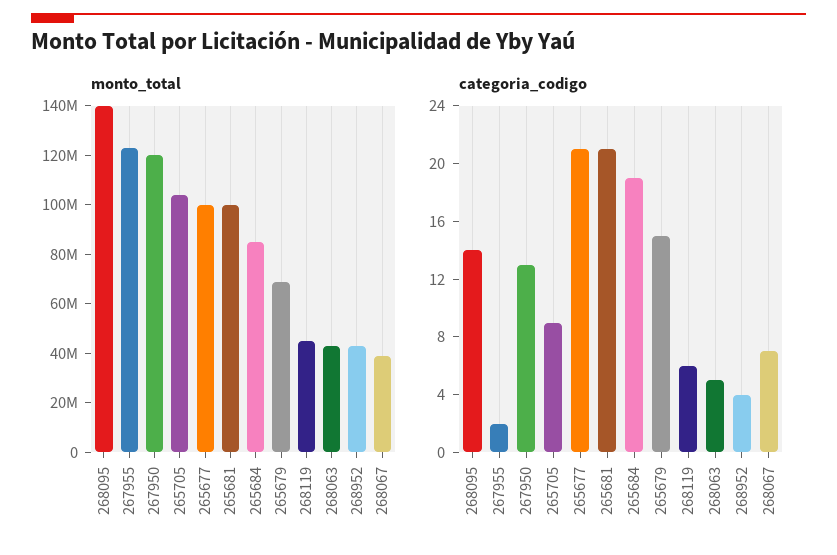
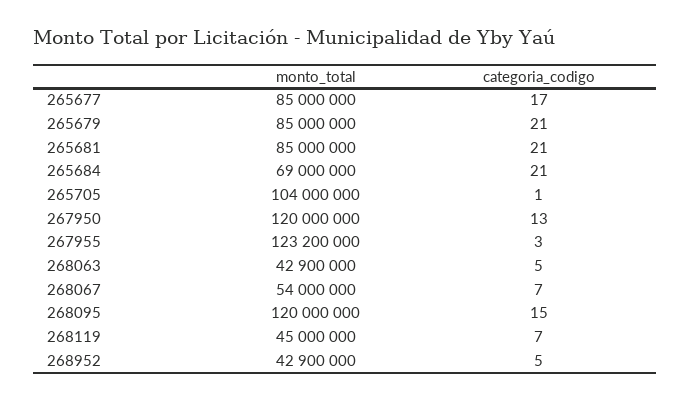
  {
    "monto_total": {
-     "268095": 140000000,
+     "268095": 120000000,
      "267955": 123200000,
      "267950": 120000000,
      "265705": 104000000,
-     "265677": 100000000,
+     "265677": 85000000,
-     "265681": 100000000,
+     "265681": 85000000,
-     "265684": 85000000,
+     "265684": 69000000,
-     "265679": 70000000,
+     "265679": 85000000,
      "268119": 45000000,
      "268063": 42900000,
      "268952": 42900000,
-     "268067": 40000000
+     "268067": 54000000
    },
    "categoria_codigo": {
-     "268095": 14,
+     "268095": 15,
-     "267955": 2,
+     "267955": 3,
      "267950": 13,
-     "265705": 9,
+     "265705": 1,
-     "265677": 21,
+     "265677": 17,
      "265681": 21,
-     "265684": 19,
+     "265684": 21,
-     "265679": 15,
+     "265679": 21,
-     "268119": 6,
+     "268119": 7,
      "268063": 5,
-     "268952": 4,
+     "268952": 5,
      "268067": 7
    }
  }

